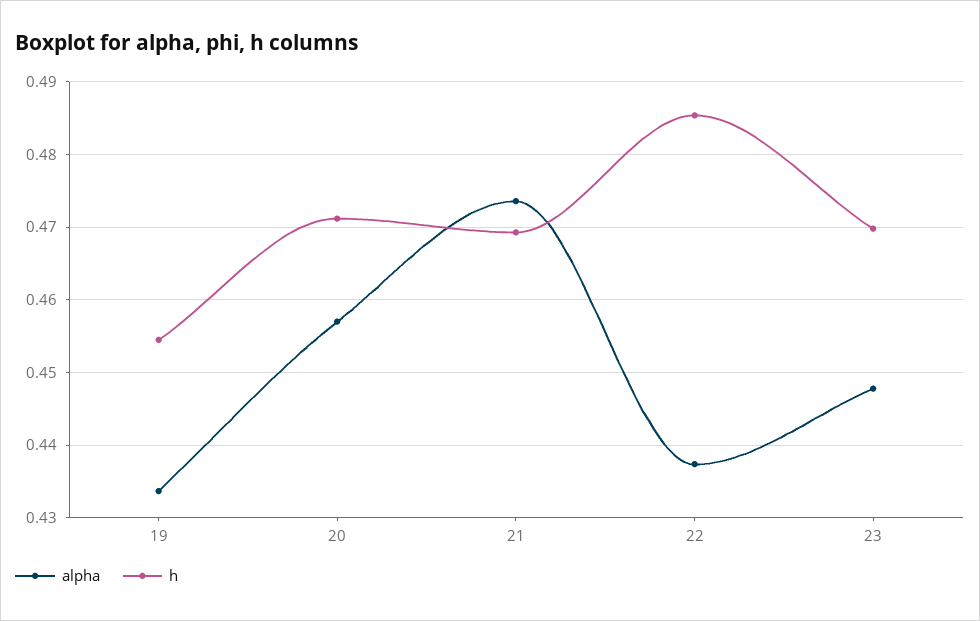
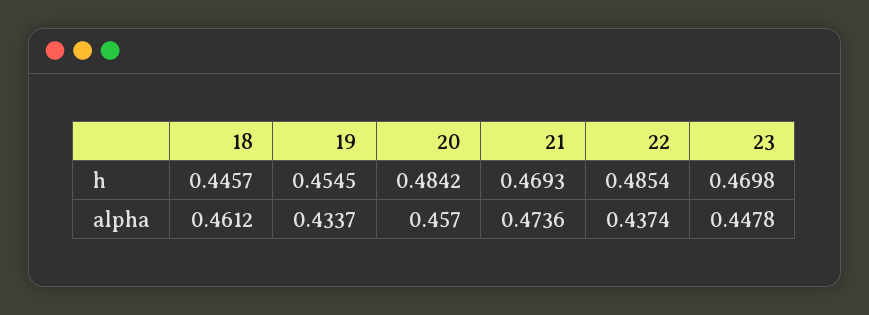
  {
    "alpha": {
      "19": 0.4337,
      "20": 0.457,
      "21": 0.4736,
      "22": 0.4374,
-     "23": 0.4478
+     "23": 0.4478,
+     "18": 0.4612
    },
    "h": {
      "19": 0.4545,
-     "20": 0.471,
+     "20": 0.4842,
      "21": 0.4693,
      "22": 0.4854,
-     "23": 0.4698
+     "23": 0.4698,
+     "18": 0.4457
    }
  }

